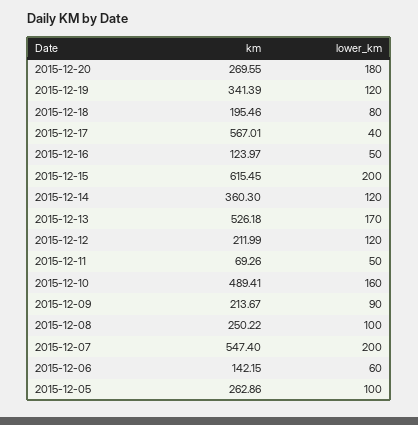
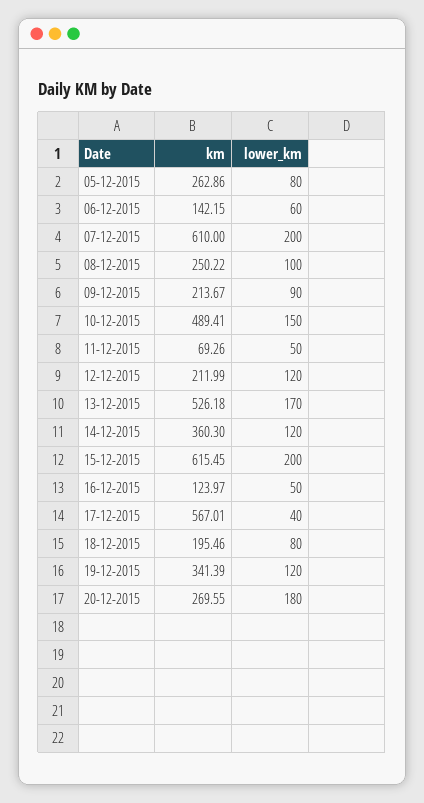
  {
    "km": {
      "2015-12-20": 269.55,
      "2015-12-19": 341.39,
      "2015-12-18": 195.46,
      "2015-12-17": 567.01,
      "2015-12-16": 123.97,
      "2015-12-15": 615.45,
      "2015-12-14": 360.3,
      "2015-12-13": 526.18,
      "2015-12-12": 211.99,
      "2015-12-11": 69.26,
      "2015-12-10": 489.41,
      "2015-12-09": 213.67,
      "2015-12-08": 250.22,
-     "2015-12-07": 547.4,
+     "2015-12-07": 610,
      "2015-12-06": 142.15,
      "2015-12-05": 262.86
    },
    "lower_km": {
      "2015-12-20": 180,
      "2015-12-19": 120,
      "2015-12-18": 80,
      "2015-12-17": 40,
      "2015-12-16": 50,
      "2015-12-15": 200,
      "2015-12-14": 120,
      "2015-12-13": 170,
      "2015-12-12": 120,
      "2015-12-11": 50,
-     "2015-12-10": 160,
+     "2015-12-10": 150,
      "2015-12-09": 90,
      "2015-12-08": 100,
      "2015-12-07": 200,
      "2015-12-06": 60,
-     "2015-12-05": 100
+     "2015-12-05": 80
    }
  }

